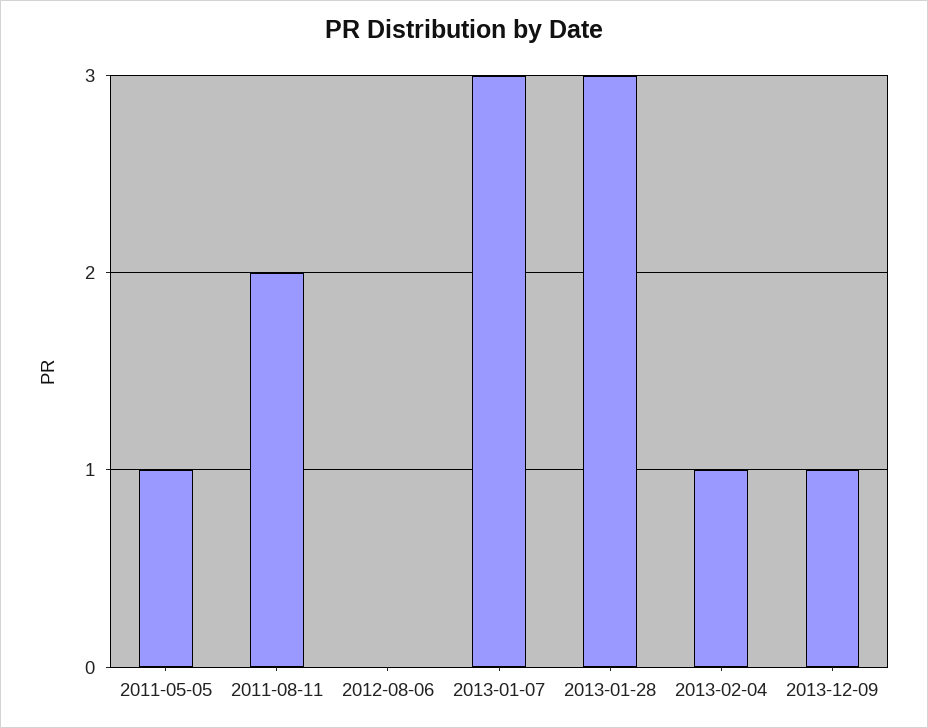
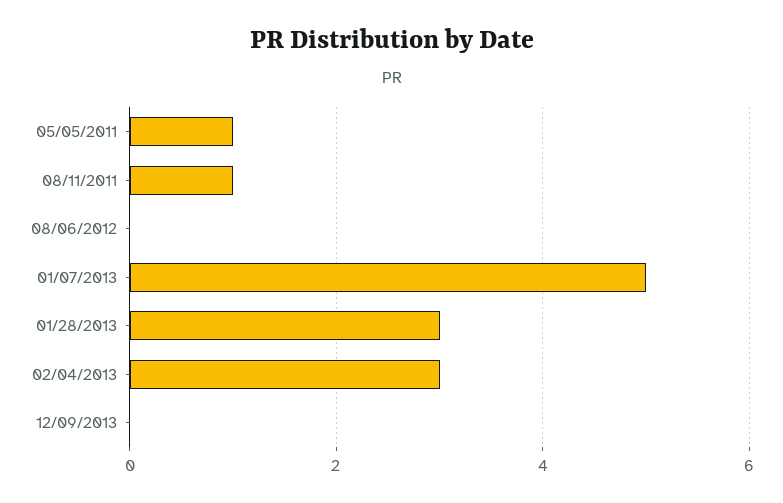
  {
    "2011-05-05": 1,
-   "2011-08-11": 2,
+   "2011-08-11": 1,
    "2012-08-06": 0,
-   "2013-01-07": 3,
+   "2013-01-07": 5,
    "2013-01-28": 3,
-   "2013-02-04": 1,
+   "2013-02-04": 3,
-   "2013-12-09": 1
+   "2013-12-09": 0
  }

